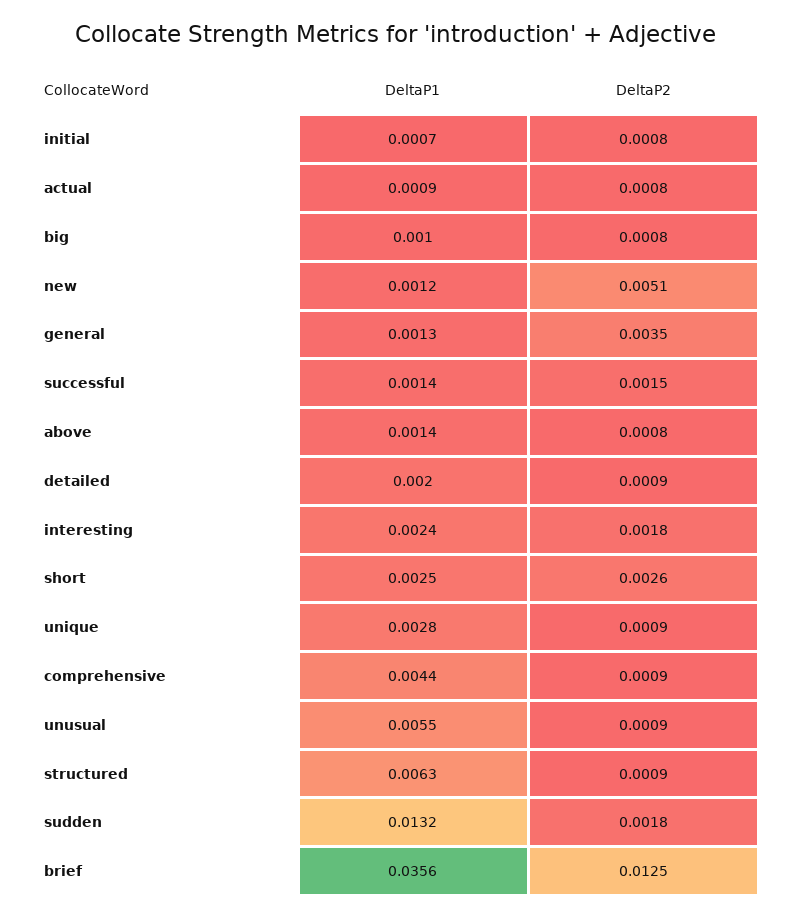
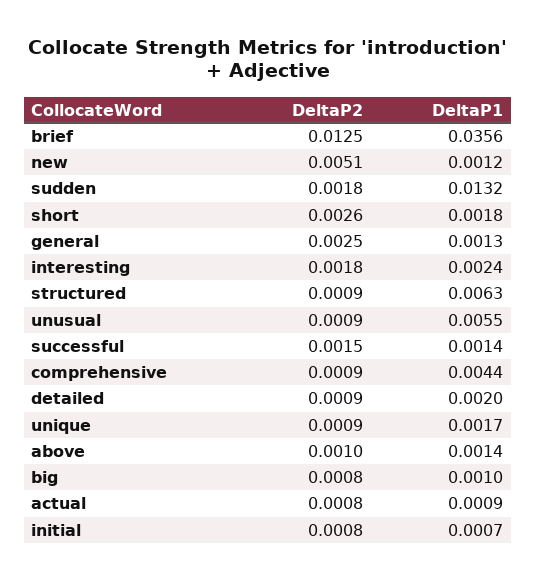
  {
    "DeltaP1": {
      "initial": 0.0007,
      "actual": 0.0009,
      "big": 0.001,
      "new": 0.0012,
      "general": 0.0013,
      "successful": 0.0014,
      "above": 0.0014,
      "detailed": 0.002,
      "interesting": 0.0024,
-     "short": 0.0025,
+     "short": 0.0018,
-     "unique": 0.0028,
+     "unique": 0.0017,
      "comprehensive": 0.0044,
      "unusual": 0.0055,
      "structured": 0.0063,
      "sudden": 0.0132,
      "brief": 0.0356
    },
    "DeltaP2": {
      "initial": 0.0008,
      "actual": 0.0008,
      "big": 0.0008,
      "new": 0.0051,
-     "general": 0.0035,
+     "general": 0.0025,
      "successful": 0.0015,
-     "above": 0.0008,
+     "above": 0.001,
      "detailed": 0.0009,
      "interesting": 0.0018,
      "short": 0.0026,
      "unique": 0.0009,
      "comprehensive": 0.0009,
      "unusual": 0.0009,
      "structured": 0.0009,
      "sudden": 0.0018,
      "brief": 0.0125
    }
  }

